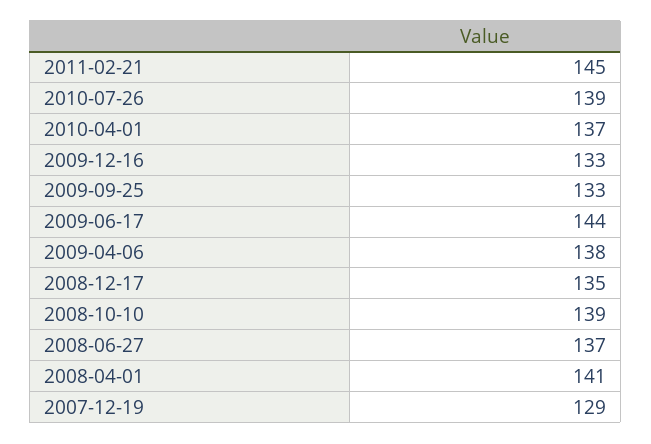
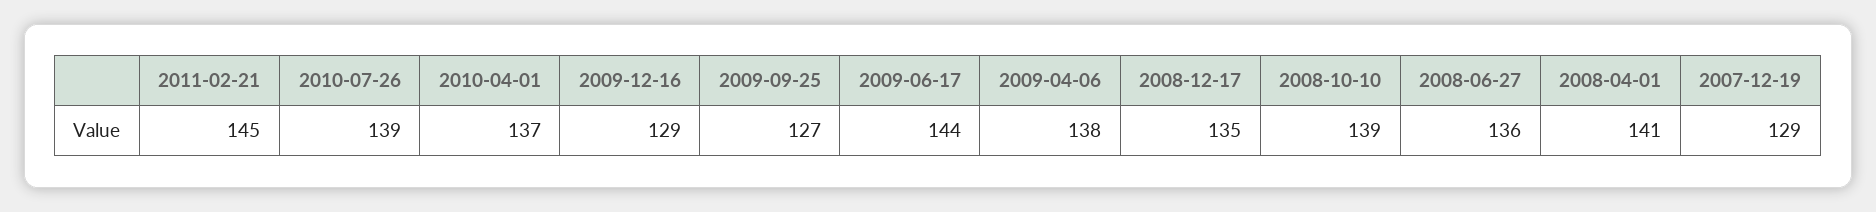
  {
    "2011-02-21": 145,
    "2010-07-26": 139,
    "2010-04-01": 137,
-   "2009-12-16": 133,
+   "2009-12-16": 129,
-   "2009-09-25": 133,
+   "2009-09-25": 127,
    "2009-06-17": 144,
    "2009-04-06": 138,
    "2008-12-17": 135,
    "2008-10-10": 139,
-   "2008-06-27": 137,
+   "2008-06-27": 136,
    "2008-04-01": 141,
    "2007-12-19": 129
  }

